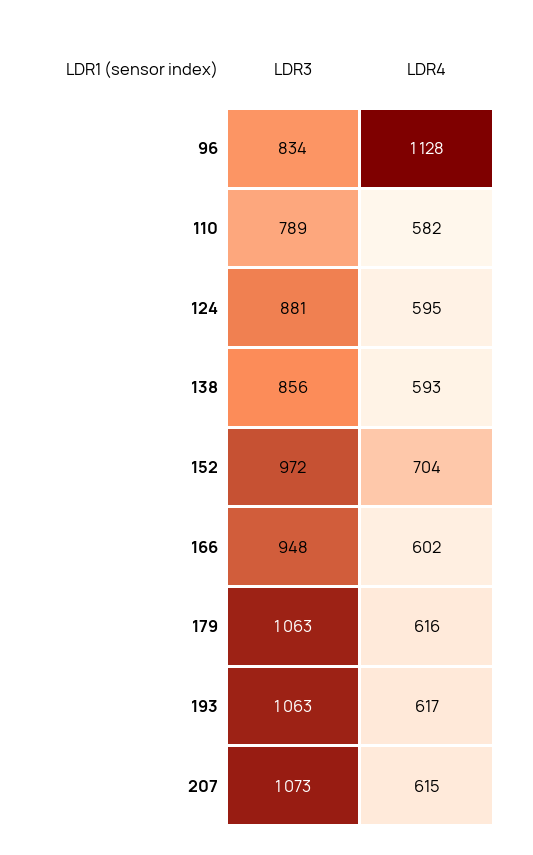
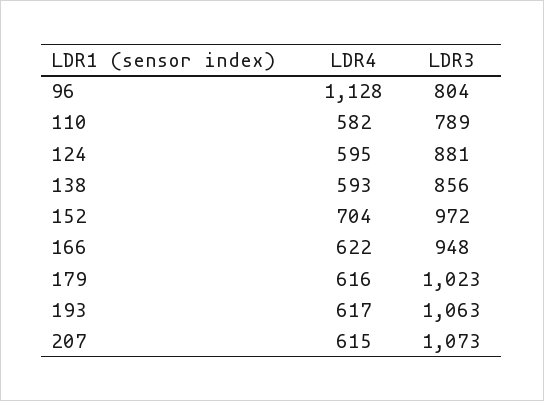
  {
    "LDR3": {
-     "96": 834,
+     "96": 804,
      "110": 789,
      "124": 881,
      "138": 856,
      "152": 972,
      "166": 948,
-     "179": 1063,
+     "179": 1023,
      "193": 1063,
      "207": 1073
    },
    "LDR4": {
      "96": 1128,
      "110": 582,
      "124": 595,
      "138": 593,
      "152": 704,
-     "166": 602,
+     "166": 622,
      "179": 616,
      "193": 617,
      "207": 615
    }
  }

